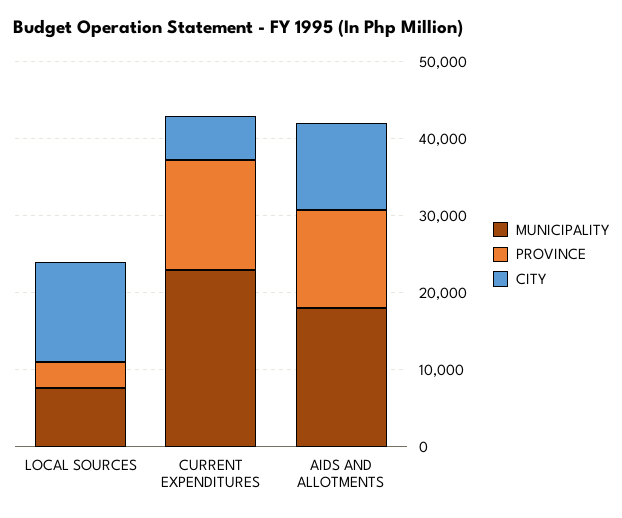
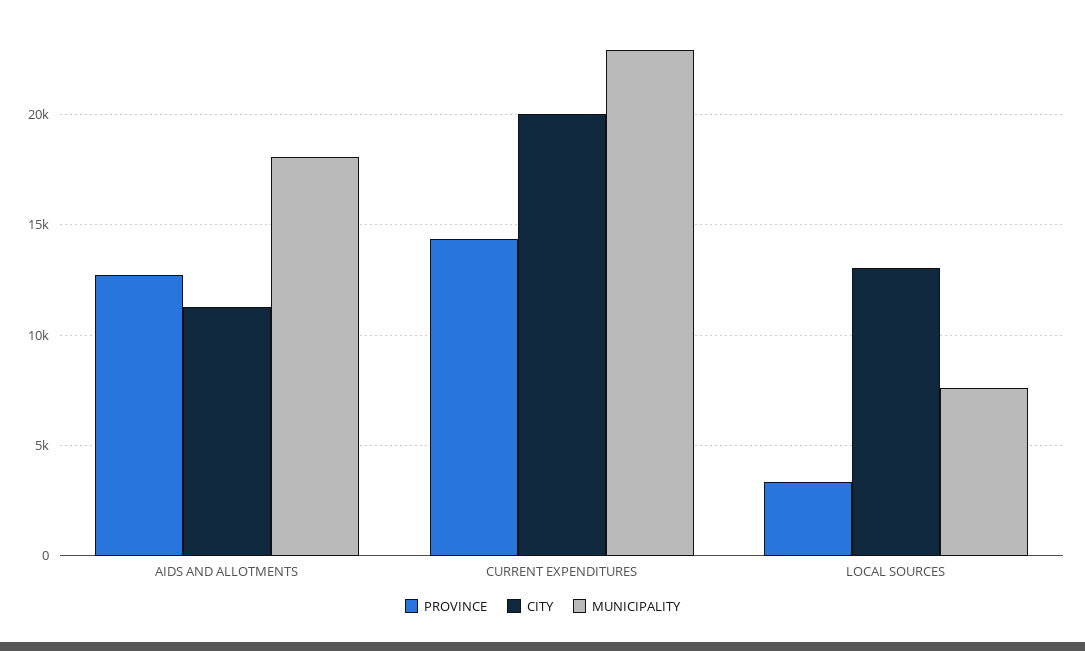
  {
    "MUNICIPALITY": {
      "LOCAL SOURCES": 7500,
      "CURRENT EXPENDITURES": 23000,
      "AIDS AND ALLOTMENTS": 18000
    },
    "PROVINCE": {
      "LOCAL SOURCES": 3500,
      "CURRENT EXPENDITURES": 14500,
      "AIDS AND ALLOTMENTS": 12500
    },
    "CITY": {
      "LOCAL SOURCES": 13000,
-     "CURRENT EXPENDITURES": 6000,
+     "CURRENT EXPENDITURES": 20000,
      "AIDS AND ALLOTMENTS": 11500
    }
  }

